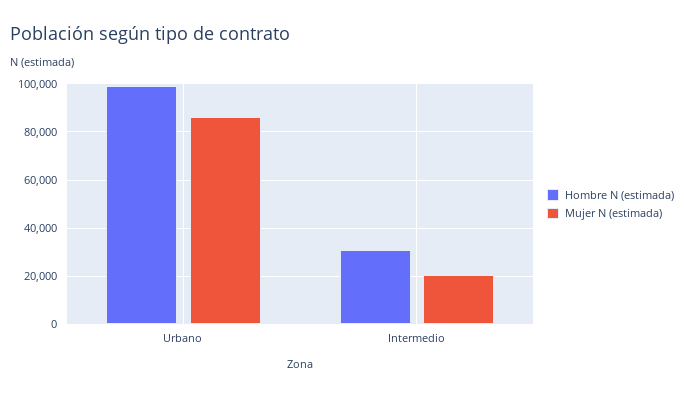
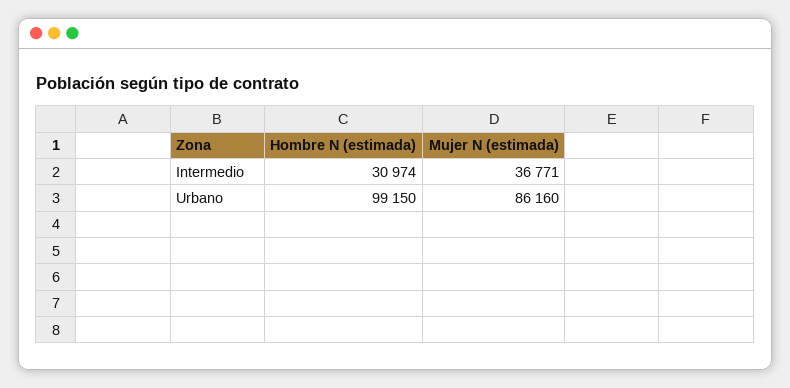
  {
    "Hombre N (estimada)": {
      "Urbano": 99150,
      "Intermedio": 30974
    },
    "Mujer N (estimada)": {
      "Urbano": 86160,
-     "Intermedio": 20000
+     "Intermedio": 36771
    }
  }

